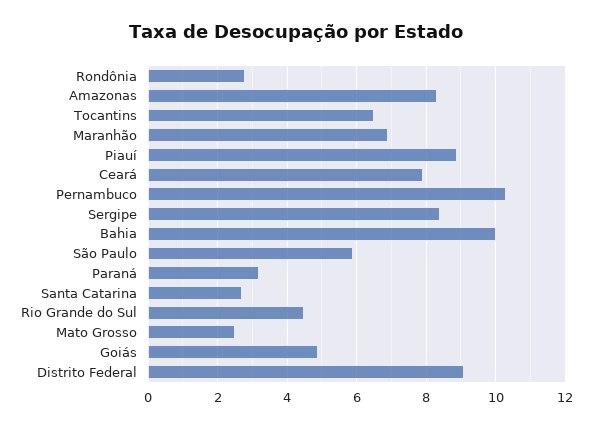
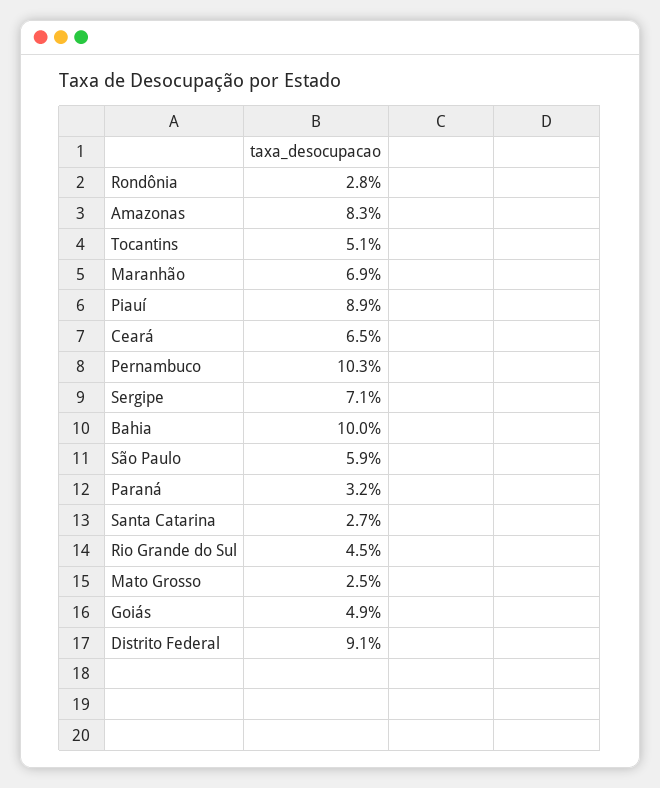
  {
    "Rondônia": 2.8,
    "Amazonas": 8.3,
-   "Tocantins": 6.5,
+   "Tocantins": 5.1,
    "Maranhão": 6.9,
    "Piauí": 8.9,
-   "Ceará": 8,
+   "Ceará": 6.5,
    "Pernambuco": 10.3,
-   "Sergipe": 8.5,
+   "Sergipe": 7.1,
    "Bahia": 10,
    "São Paulo": 5.9,
    "Paraná": 3.2,
    "Santa Catarina": 2.7,
    "Rio Grande do Sul": 4.5,
    "Mato Grosso": 2.5,
    "Goiás": 4.9,
    "Distrito Federal": 9.1
  }

